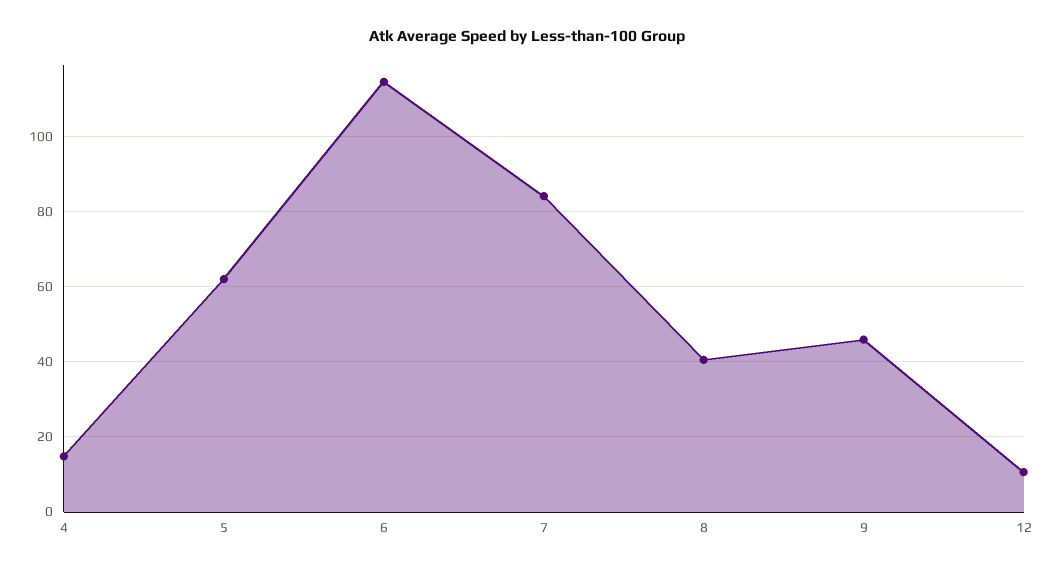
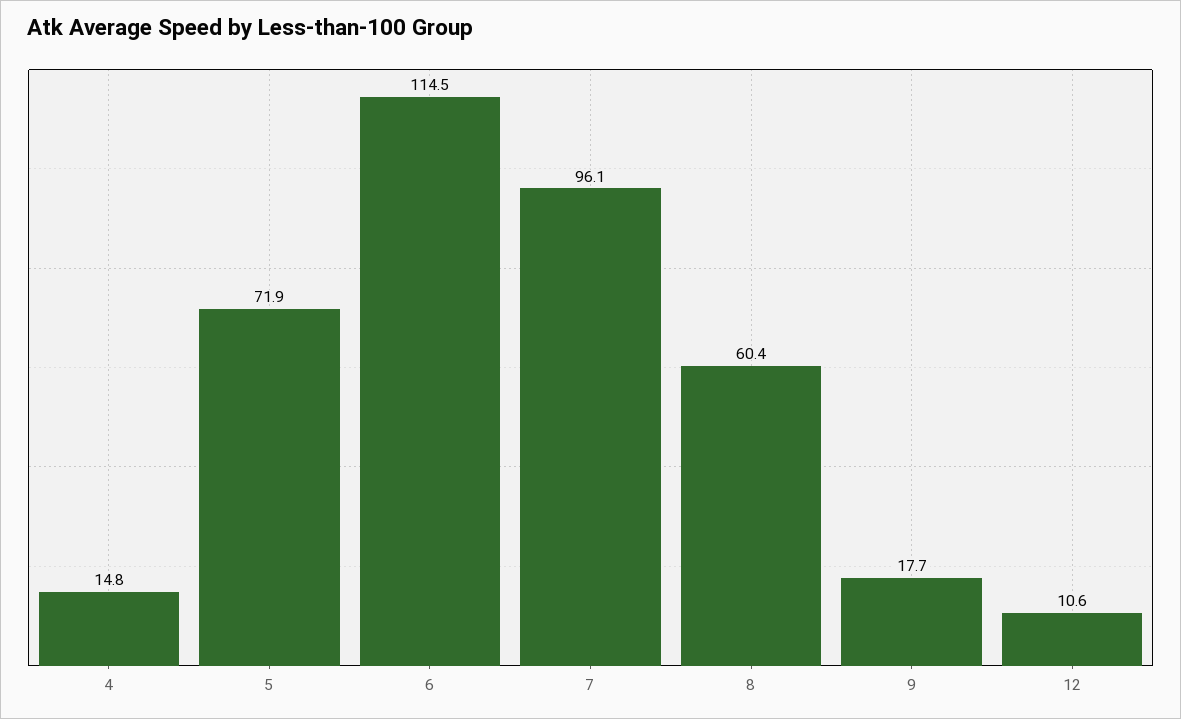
  {
    "4": 14.8,
-   "5": 62,
+   "5": 71.9,
    "6": 114.5,
-   "7": 84,
+   "7": 96.1,
-   "8": 40,
+   "8": 60.4,
-   "9": 46,
+   "9": 17.7,
    "12": 10.6
  }

